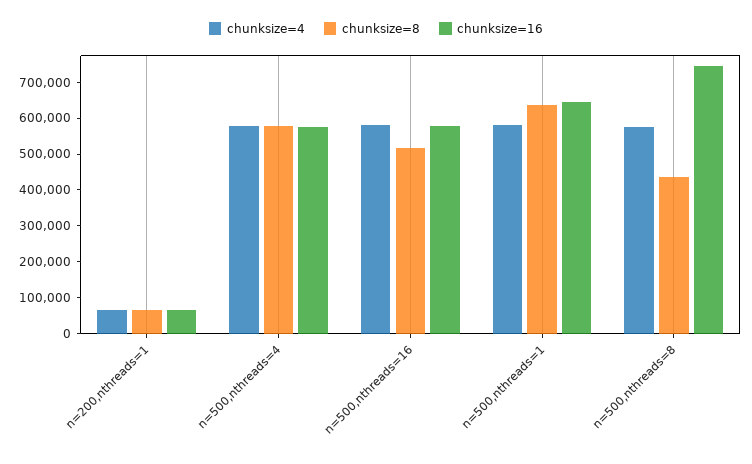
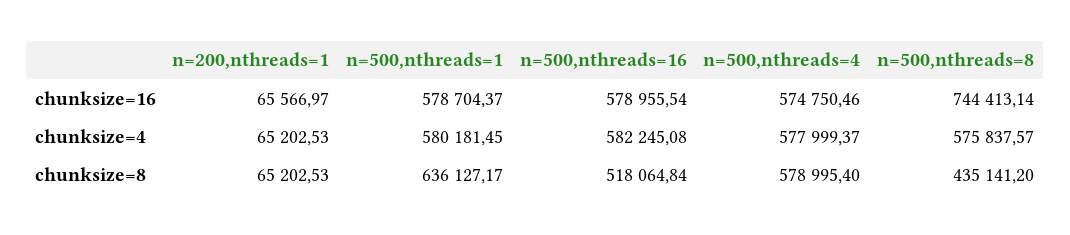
  {
    "chunksize=4": {
      "n=200,nthreads=1": 65202.53,
      "n=500,nthreads=4": 577999.37,
      "n=500,nthreads=16": 582245.08,
      "n=500,nthreads=1": 580181.45,
      "n=500,nthreads=8": 575837.57
    },
    "chunksize=8": {
      "n=200,nthreads=1": 65202.53,
      "n=500,nthreads=4": 578995.4,
      "n=500,nthreads=16": 518064.84,
      "n=500,nthreads=1": 636127.17,
      "n=500,nthreads=8": 435141.2
    },
    "chunksize=16": {
      "n=200,nthreads=1": 65566.97,
      "n=500,nthreads=4": 574750.46,
      "n=500,nthreads=16": 578955.54,
-     "n=500,nthreads=1": 650000,
+     "n=500,nthreads=1": 578704.37,
      "n=500,nthreads=8": 744413.14
    }
  }

